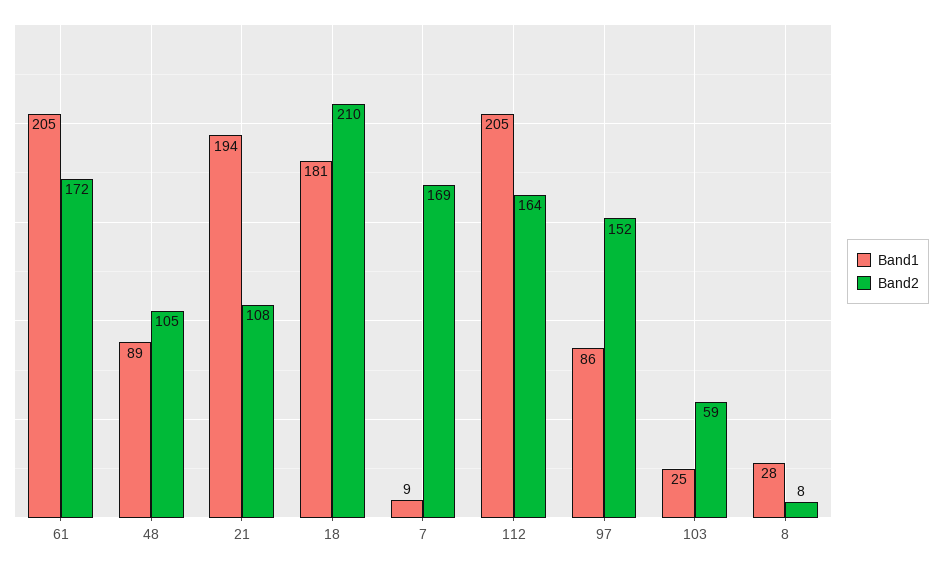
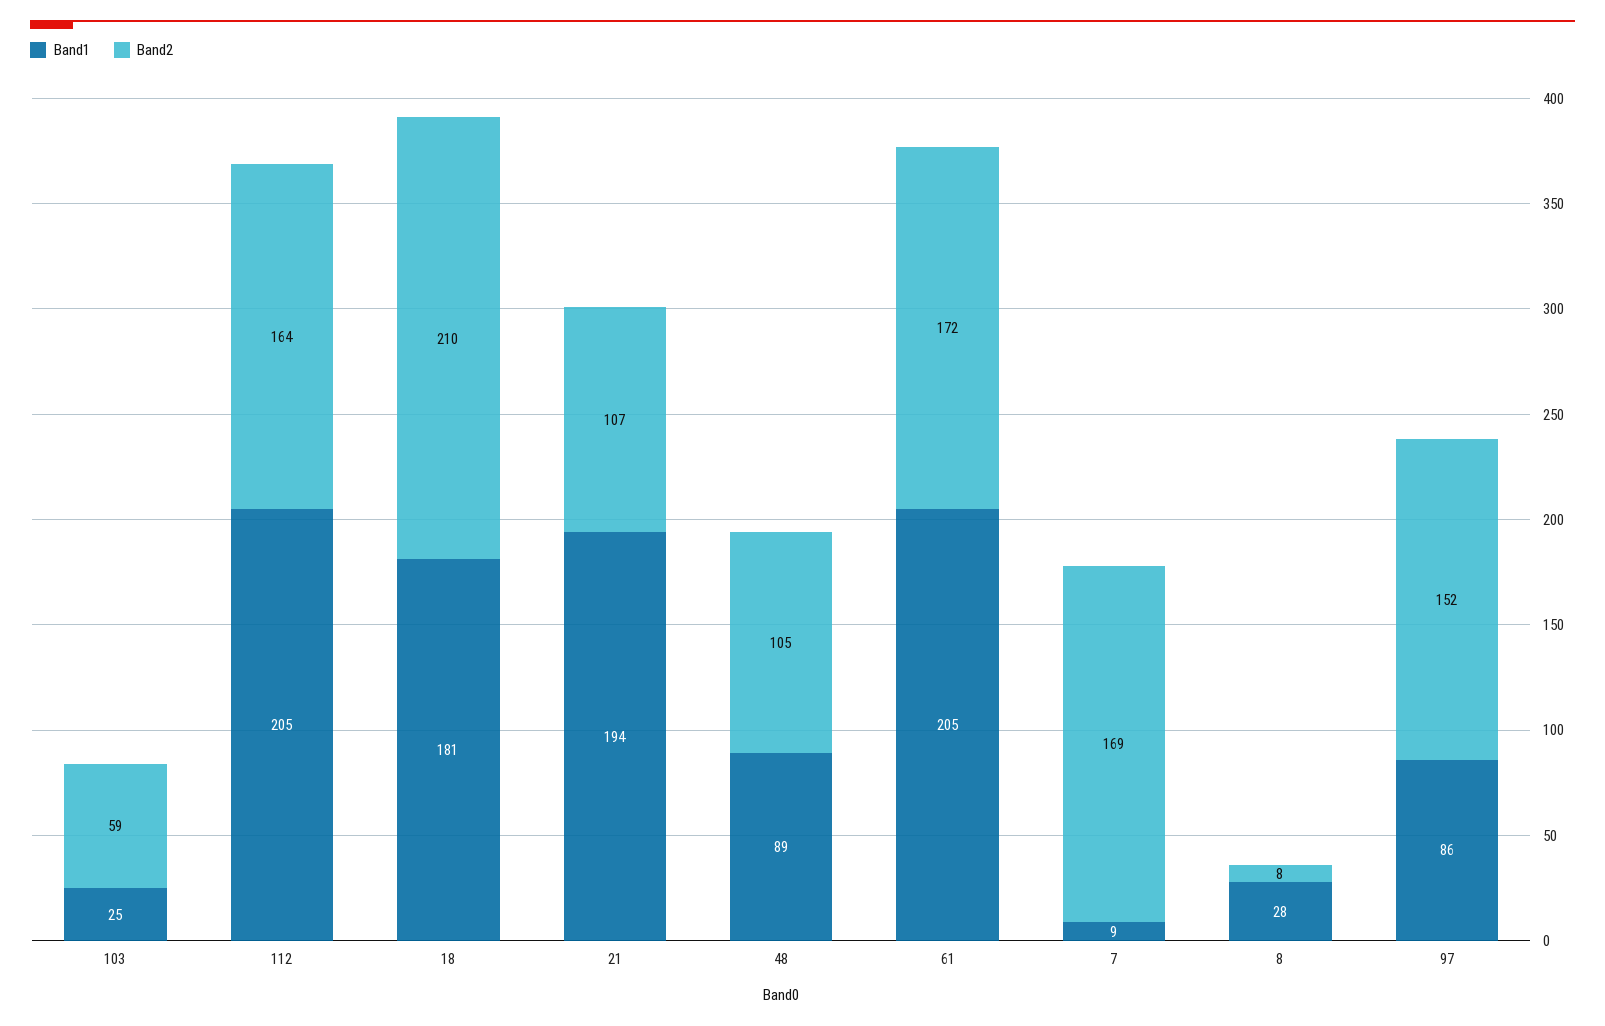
  {
    "Band1": {
      "61": 205,
      "48": 89,
      "21": 194,
      "18": 181,
      "7": 9,
      "112": 205,
      "97": 86,
      "103": 25,
      "8": 28
    },
    "Band2": {
      "61": 172,
      "48": 105,
-     "21": 108,
+     "21": 107,
      "18": 210,
      "7": 169,
      "112": 164,
      "97": 152,
      "103": 59,
      "8": 8
    }
  }

